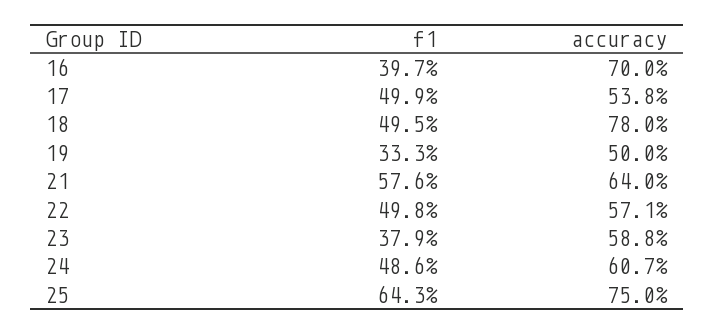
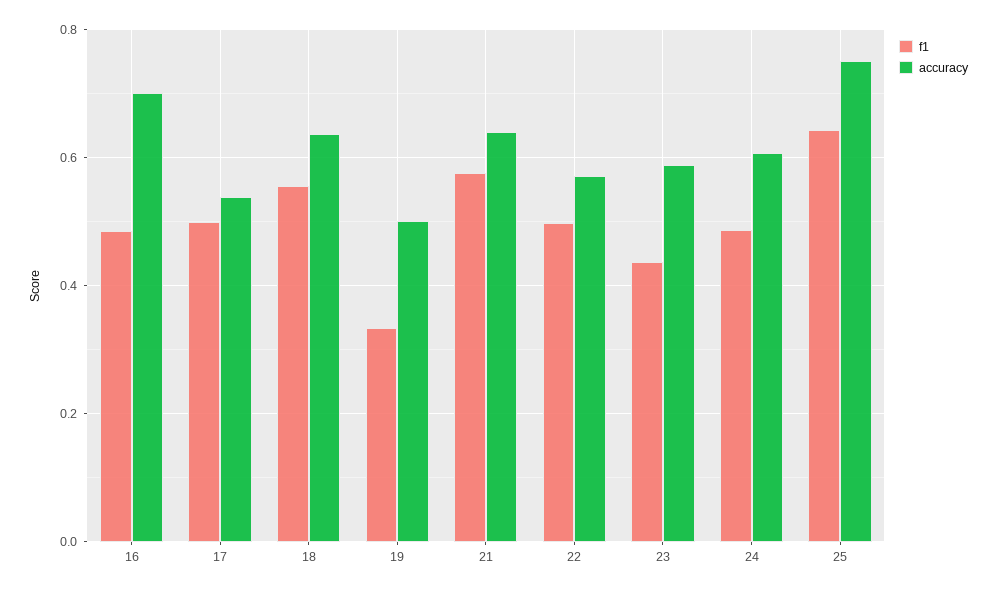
  {
    "f1": {
-     "16": 0.397,
+     "16": 0.48,
      "17": 0.499,
-     "18": 0.495,
+     "18": 0.56,
      "19": 0.333,
      "21": 0.576,
      "22": 0.498,
-     "23": 0.379,
+     "23": 0.44,
      "24": 0.486,
      "25": 0.643
    },
    "accuracy": {
      "16": 0.7,
      "17": 0.538,
-     "18": 0.78,
+     "18": 0.64,
      "19": 0.5,
      "21": 0.64,
      "22": 0.571,
      "23": 0.588,
      "24": 0.607,
      "25": 0.75
    }
  }

